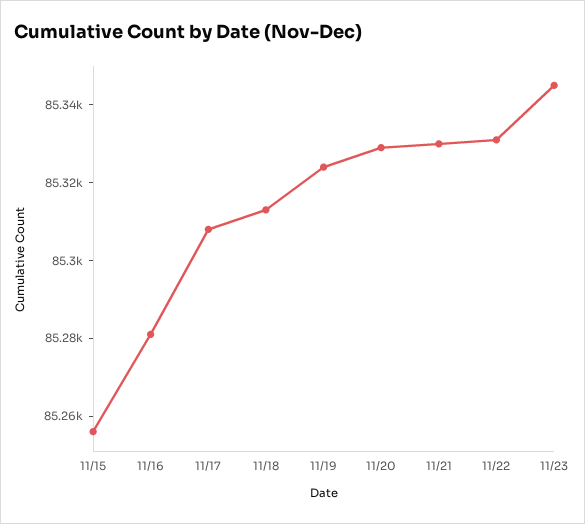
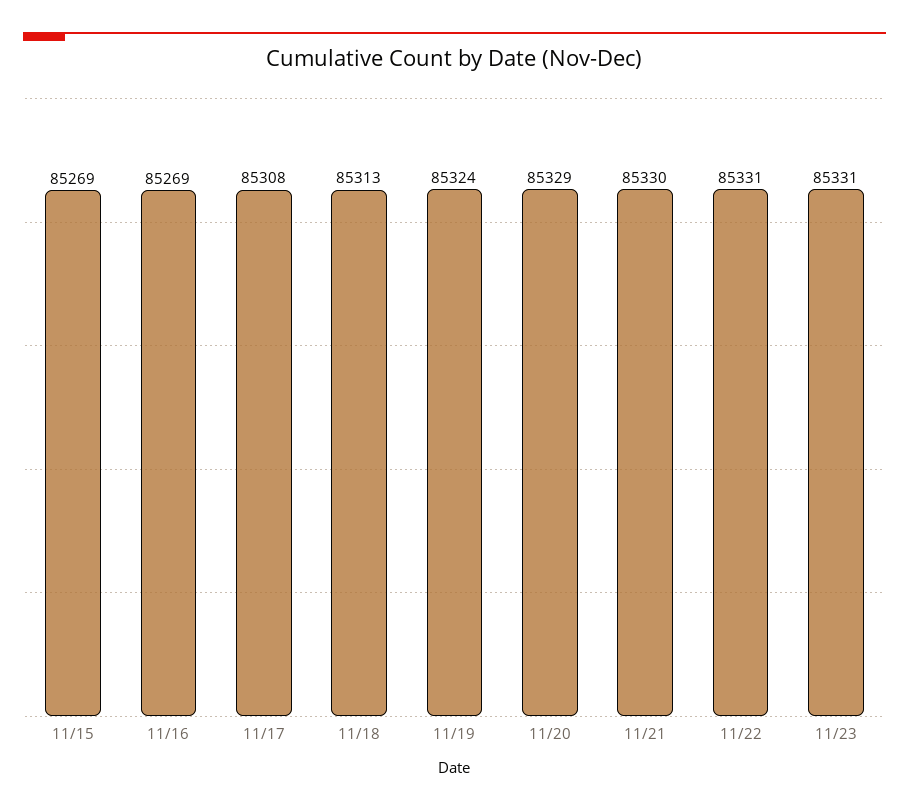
  {
-   "11/15": 85255,
+   "11/15": 85269,
-   "11/16": 85280,
+   "11/16": 85269,
    "11/17": 85308,
    "11/18": 85313,
    "11/19": 85324,
    "11/20": 85329,
    "11/21": 85330,
    "11/22": 85331,
-   "11/23": 85345
+   "11/23": 85331
  }

